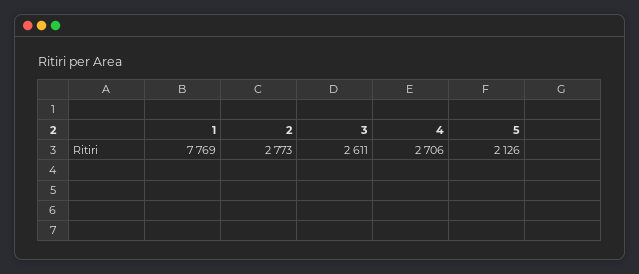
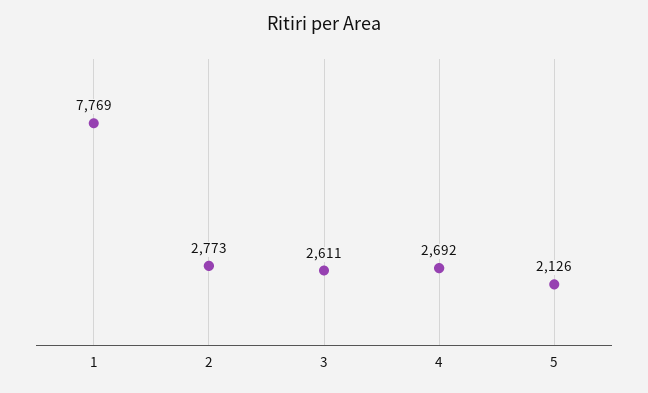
  {
    "1": 7769,
    "2": 2773,
    "3": 2611,
-   "4": 2706,
+   "4": 2692,
    "5": 2126
  }

